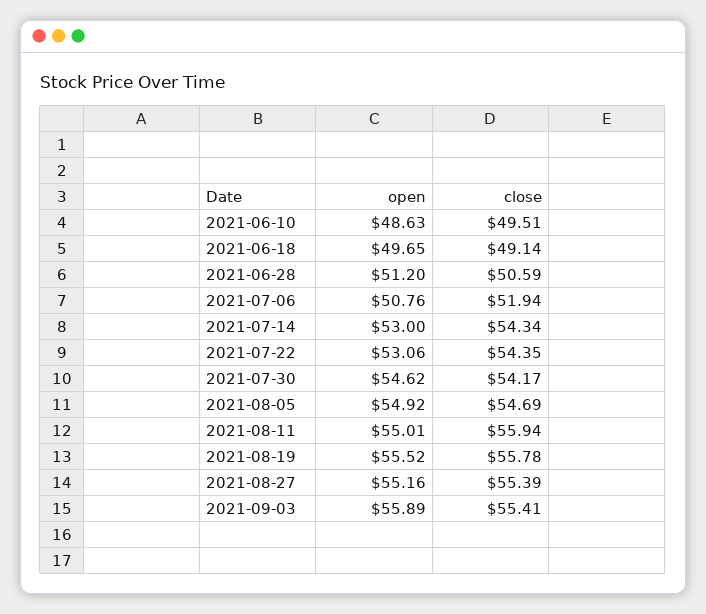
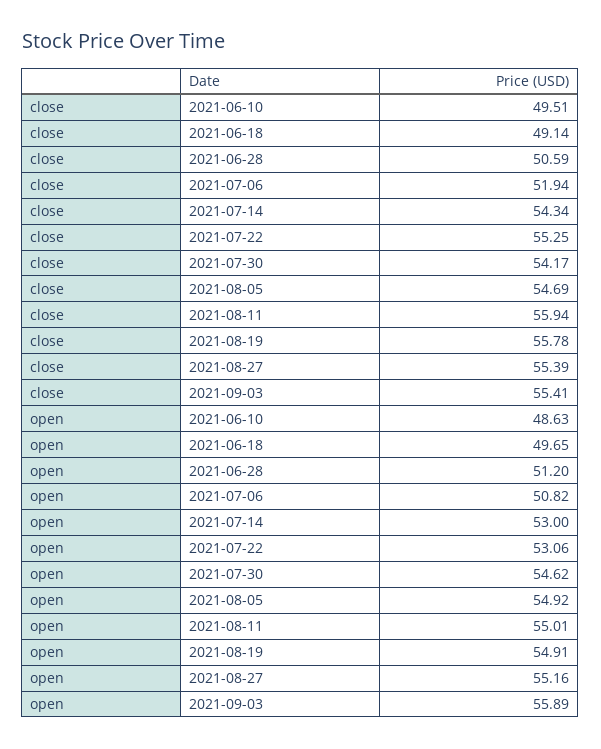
  {
    "open": {
      "2021-06-10": 48.63,
      "2021-06-18": 49.65,
      "2021-06-28": 51.2,
-     "2021-07-06": 50.76,
+     "2021-07-06": 50.82,
      "2021-07-14": 53,
      "2021-07-22": 53.06,
      "2021-07-30": 54.62,
      "2021-08-05": 54.92,
      "2021-08-11": 55.01,
-     "2021-08-19": 55.52,
+     "2021-08-19": 54.91,
      "2021-08-27": 55.16,
      "2021-09-03": 55.89
    },
    "close": {
      "2021-06-10": 49.51,
      "2021-06-18": 49.14,
      "2021-06-28": 50.59,
      "2021-07-06": 51.94,
      "2021-07-14": 54.34,
-     "2021-07-22": 54.35,
+     "2021-07-22": 55.25,
      "2021-07-30": 54.17,
      "2021-08-05": 54.69,
      "2021-08-11": 55.94,
      "2021-08-19": 55.78,
      "2021-08-27": 55.39,
      "2021-09-03": 55.41
    }
  }

